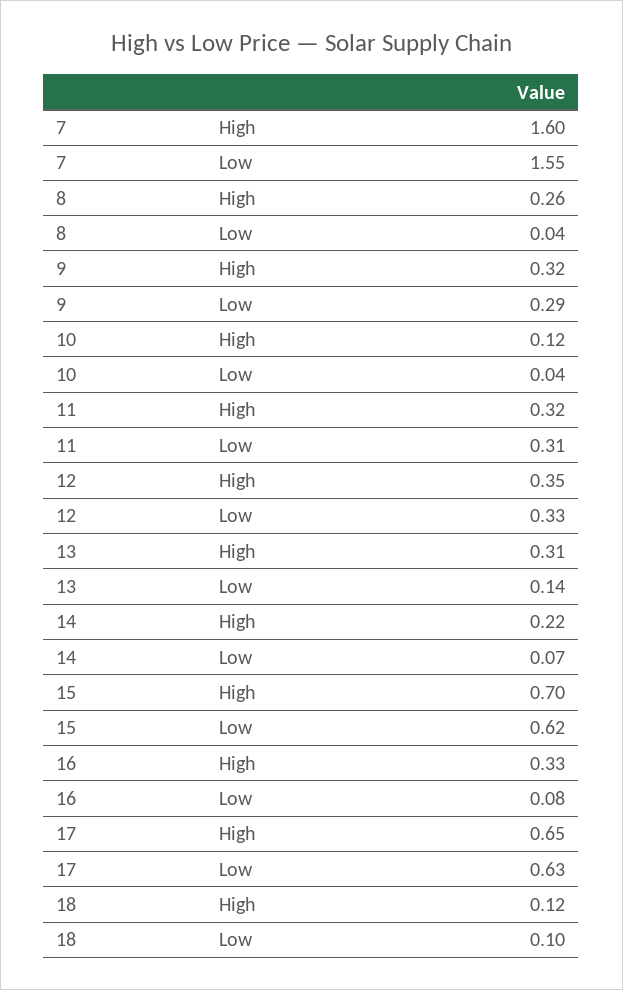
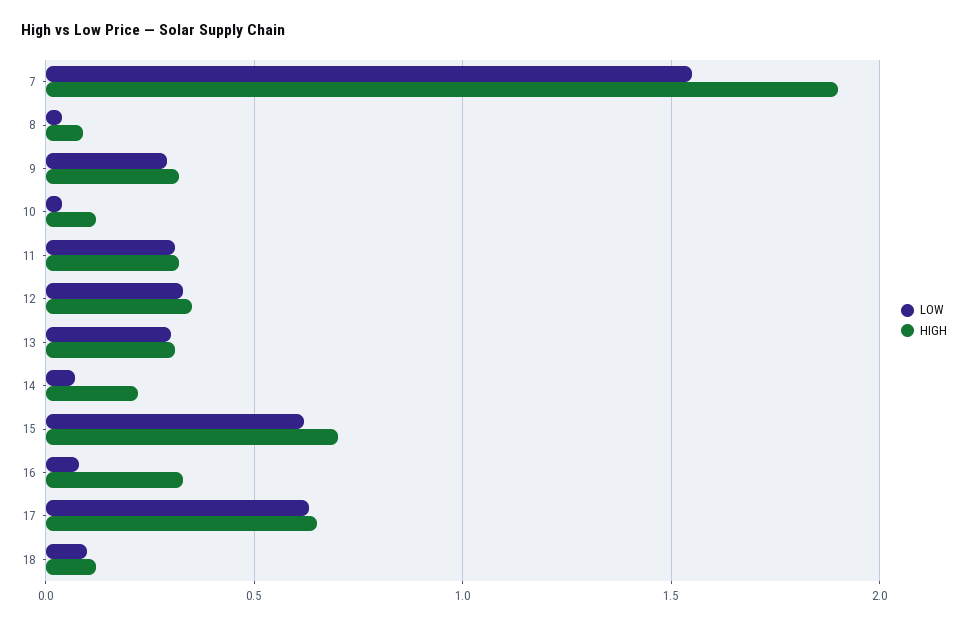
  {
    "High": {
-     "7": 1.6,
+     "7": 1.9,
-     "8": 0.26,
+     "8": 0.1,
      "9": 0.32,
      "10": 0.12,
      "11": 0.32,
      "12": 0.35,
      "13": 0.31,
      "14": 0.22,
      "15": 0.7,
      "16": 0.33,
      "17": 0.65,
      "18": 0.12
    },
    "Low": {
      "7": 1.55,
      "8": 0.04,
      "9": 0.29,
      "10": 0.04,
      "11": 0.31,
      "12": 0.33,
-     "13": 0.14,
+     "13": 0.3,
      "14": 0.07,
      "15": 0.62,
      "16": 0.08,
      "17": 0.63,
      "18": 0.1
    }
  }

